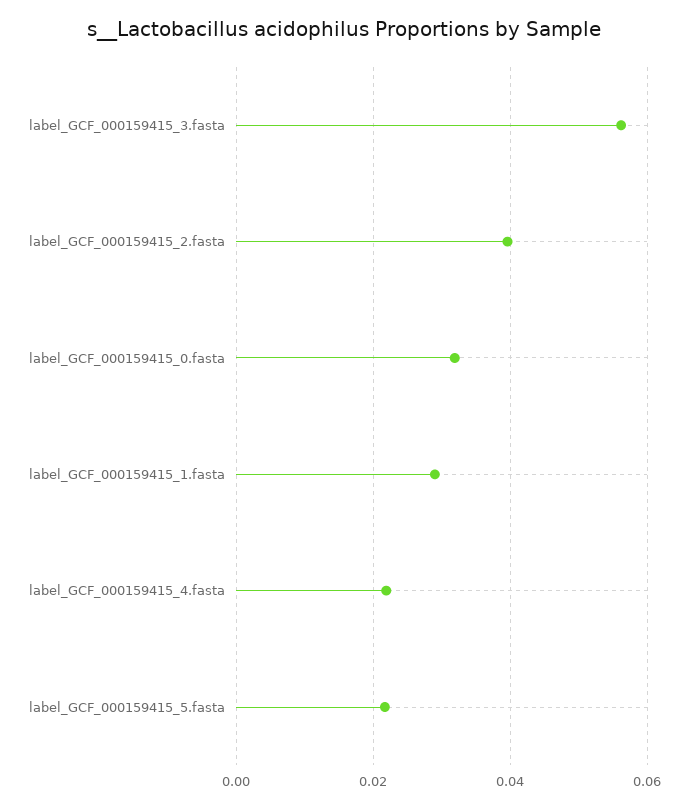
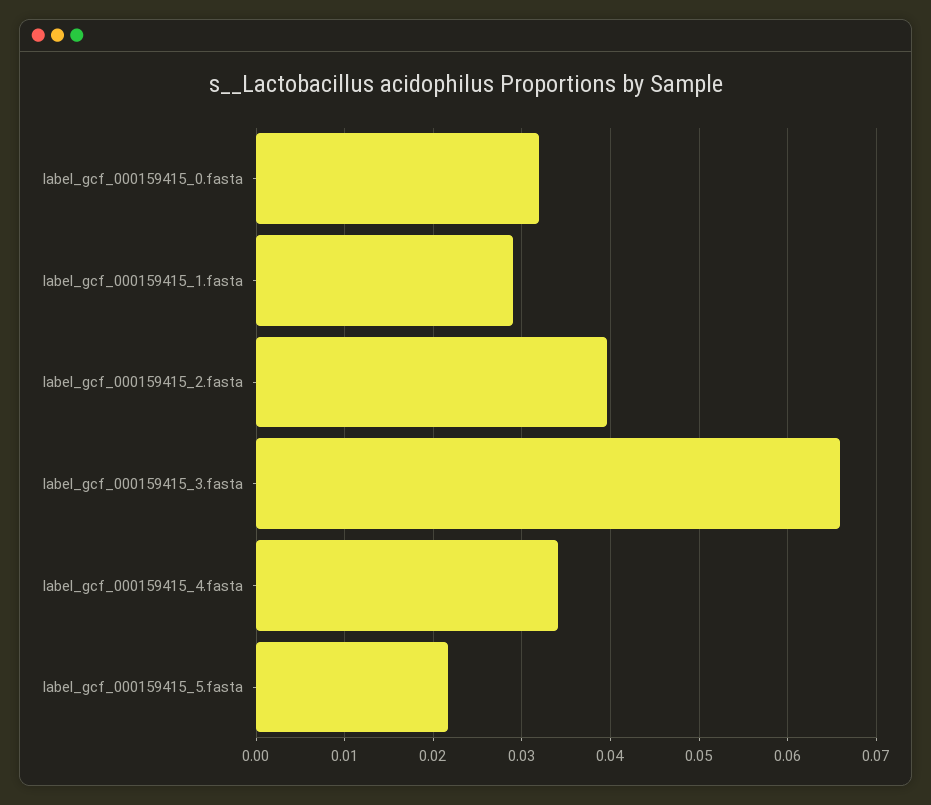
  {
-   "label_GCF_000159415_3.fasta": 0.056,
+   "label_GCF_000159415_3.fasta": 0.066,
    "label_GCF_000159415_2.fasta": 0.04,
    "label_GCF_000159415_0.fasta": 0.032,
    "label_GCF_000159415_1.fasta": 0.029,
-   "label_GCF_000159415_4.fasta": 0.022,
+   "label_GCF_000159415_4.fasta": 0.034,
    "label_GCF_000159415_5.fasta": 0.022
  }

